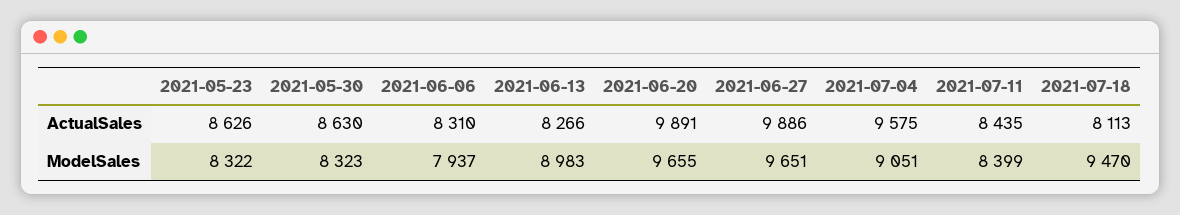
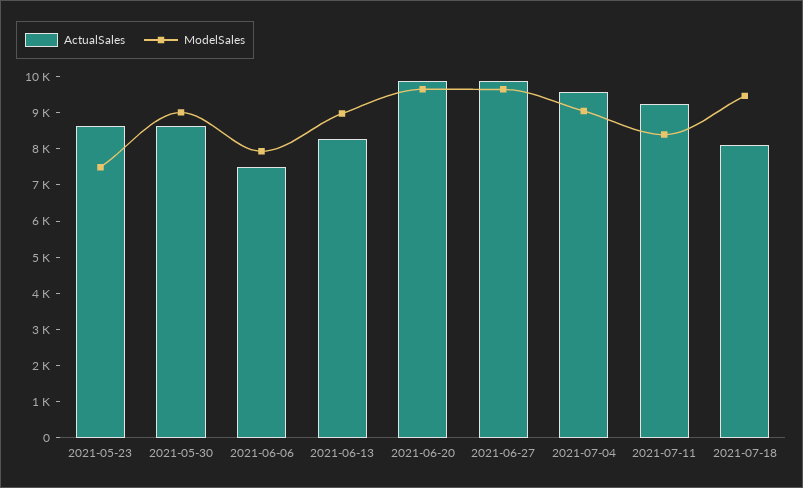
  {
    "ActualSales": {
      "2021-05-23": 8626,
      "2021-05-30": 8630,
-     "2021-06-06": 8310,
+     "2021-06-06": 7500,
      "2021-06-13": 8266,
      "2021-06-20": 9891,
      "2021-06-27": 9886,
      "2021-07-04": 9575,
-     "2021-07-11": 8435,
+     "2021-07-11": 9250,
      "2021-07-18": 8113
    },
    "ModelSales": {
-     "2021-05-23": 8322,
+     "2021-05-23": 7500,
-     "2021-05-30": 8323,
+     "2021-05-30": 9000,
      "2021-06-06": 7937,
      "2021-06-13": 8983,
      "2021-06-20": 9655,
      "2021-06-27": 9651,
      "2021-07-04": 9051,
      "2021-07-11": 8399,
      "2021-07-18": 9470
    }
  }

